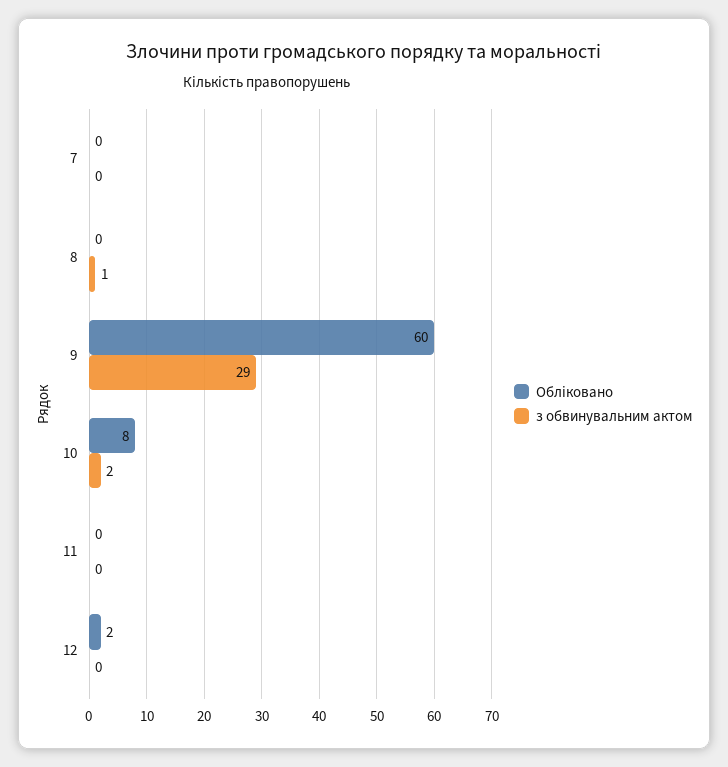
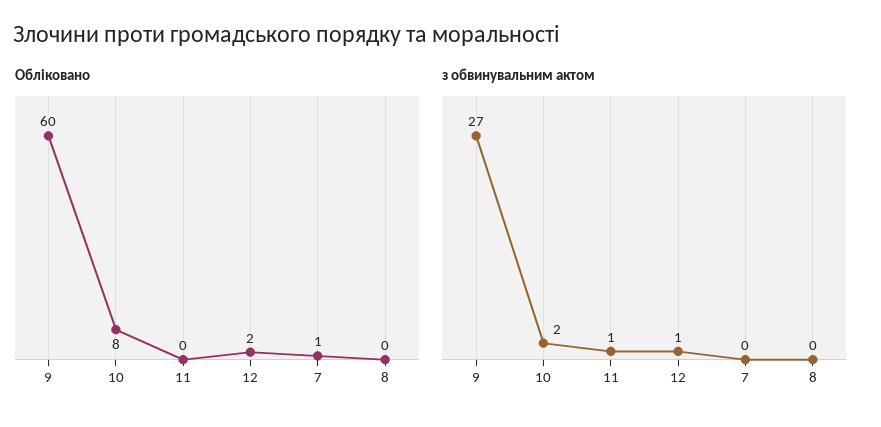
  {
    "Обліковано": {
-     "7": 0,
+     "7": 1,
      "8": 0,
      "9": 60,
      "10": 8,
      "11": 0,
      "12": 2
    },
    "з обвинувальним актом": {
      "7": 0,
-     "8": 1,
+     "8": 0,
-     "9": 29,
+     "9": 27,
      "10": 2,
-     "11": 0,
+     "11": 1,
-     "12": 0
+     "12": 1
    }
  }

